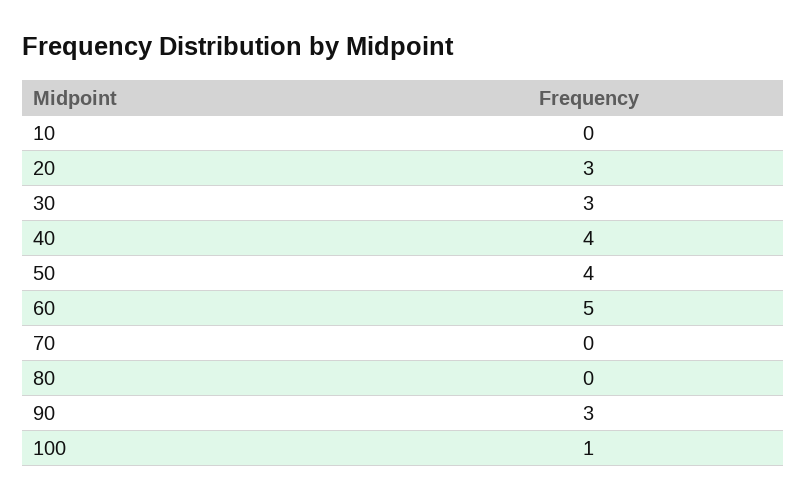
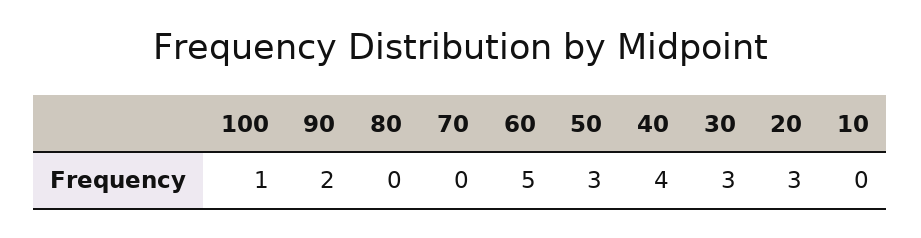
  {
    "10": 0,
    "20": 3,
    "30": 3,
    "40": 4,
-   "50": 4,
+   "50": 3,
    "60": 5,
    "70": 0,
    "80": 0,
-   "90": 3,
+   "90": 2,
    "100": 1
  }

